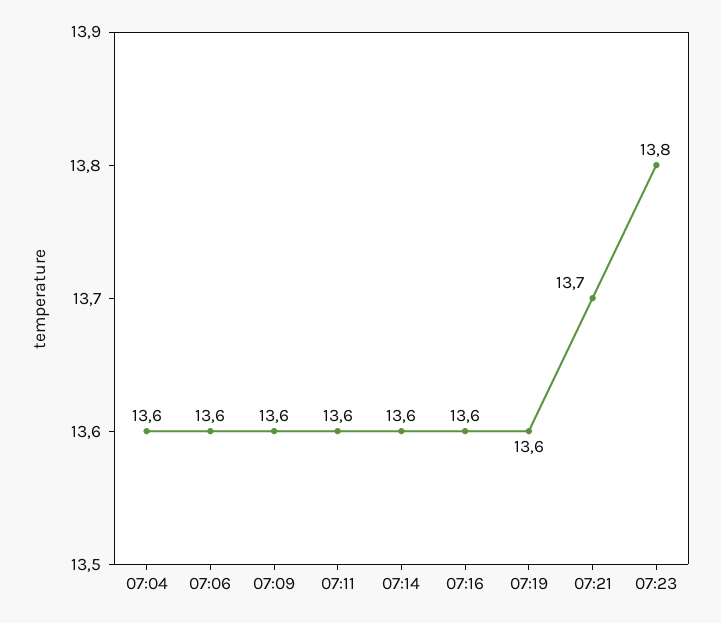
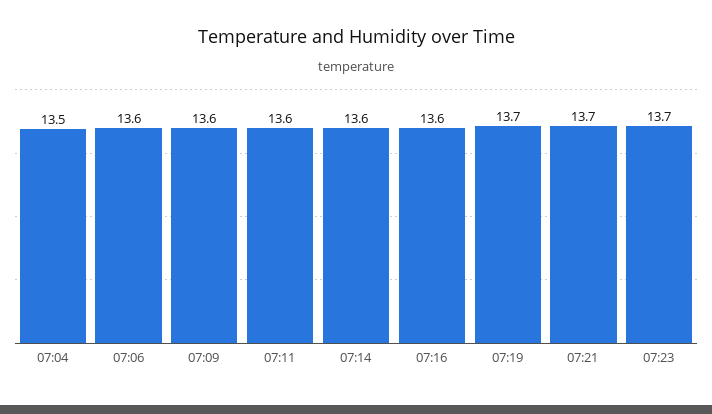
  {
-   "07:04": 13.6,
+   "07:04": 13.5,
    "07:06": 13.6,
    "07:09": 13.6,
    "07:11": 13.6,
    "07:14": 13.6,
    "07:16": 13.6,
-   "07:19": 13.6,
+   "07:19": 13.7,
    "07:21": 13.7,
-   "07:23": 13.8
+   "07:23": 13.7
  }

